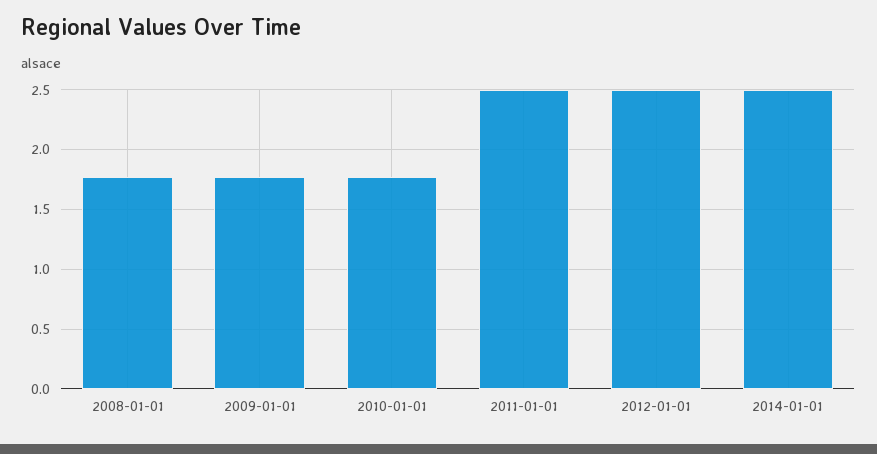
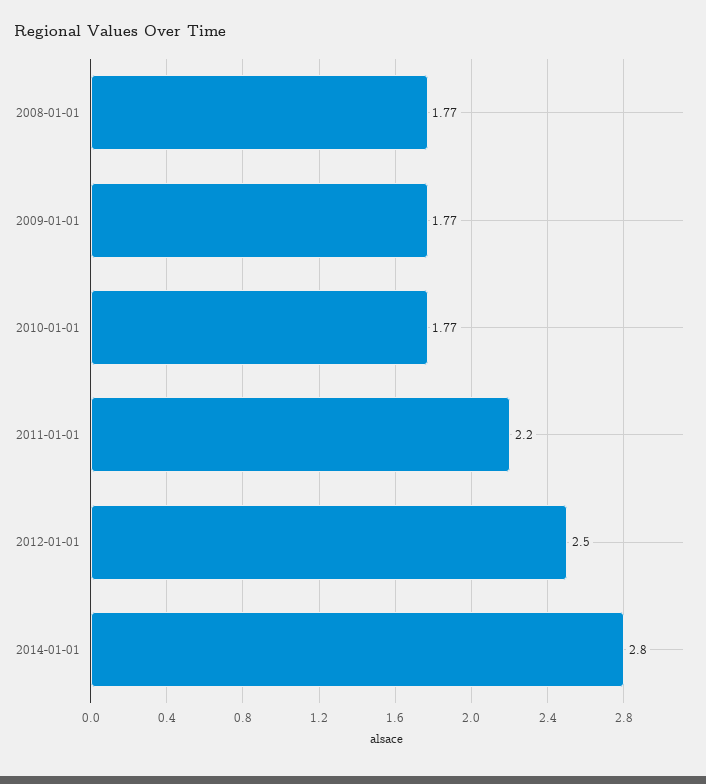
  {
    "2008-01-01": 1.77,
    "2009-01-01": 1.77,
    "2010-01-01": 1.77,
-   "2011-01-01": 2.5,
+   "2011-01-01": 2.2,
    "2012-01-01": 2.5,
-   "2014-01-01": 2.5
+   "2014-01-01": 2.8
  }

